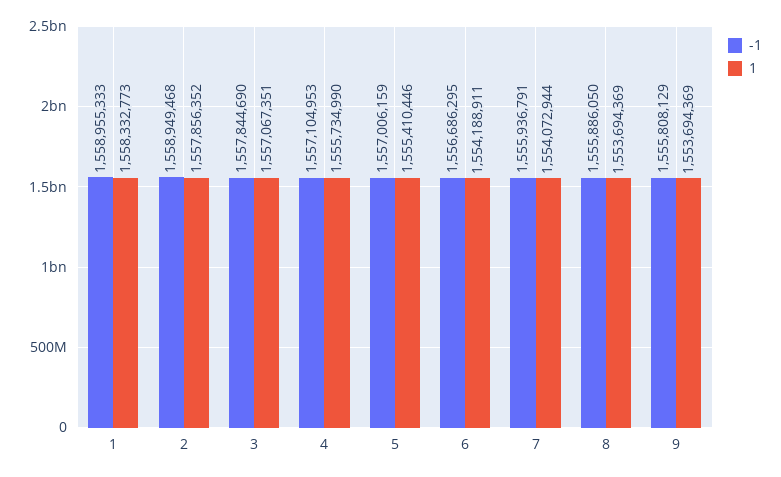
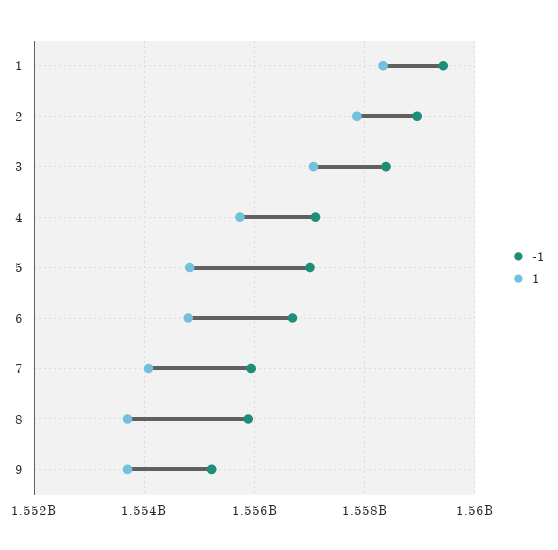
  {
    "-1": {
-     "1": 1558955333,
+     "1": 1559400000,
      "2": 1558949468,
-     "3": 1557844690,
+     "3": 1558400000,
      "4": 1557104953,
      "5": 1557006159,
      "6": 1556686295,
      "7": 1555936791,
      "8": 1555886050,
-     "9": 1555808129
+     "9": 1555200000
    },
    "1": {
      "1": 1558332773,
      "2": 1557856352,
      "3": 1557067351,
      "4": 1555734990,
-     "5": 1555410446,
+     "5": 1554800000,
-     "6": 1554188911,
+     "6": 1554800000,
      "7": 1554072944,
      "8": 1553694369,
      "9": 1553694369
    }
  }

